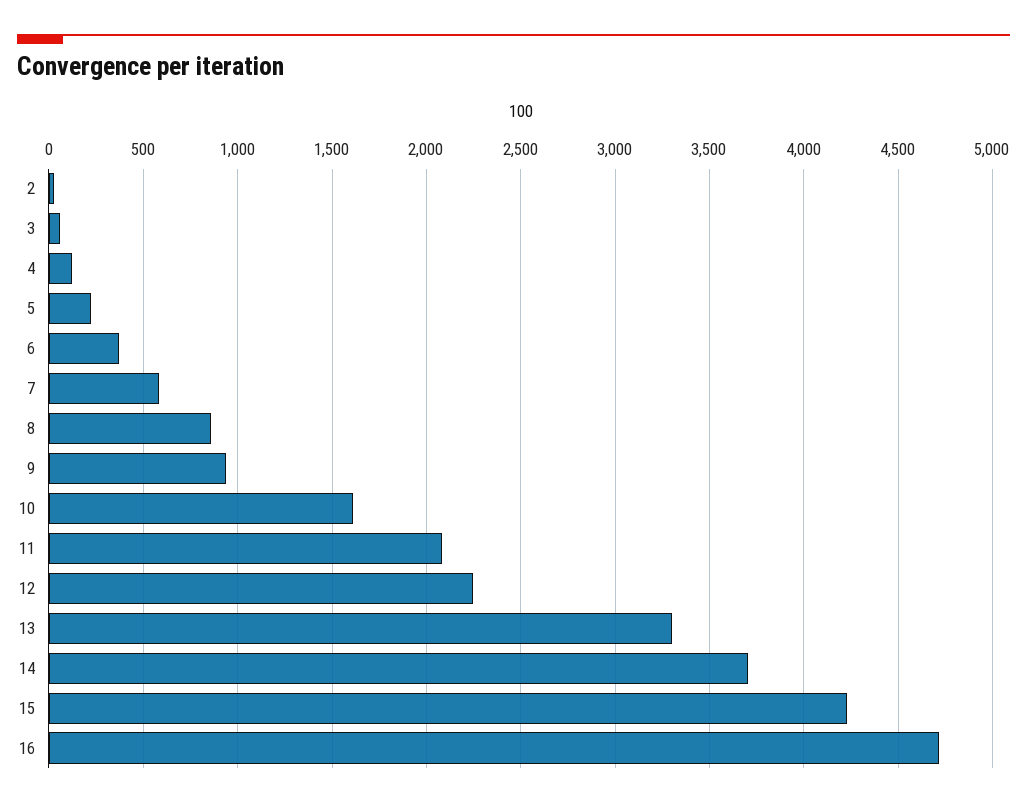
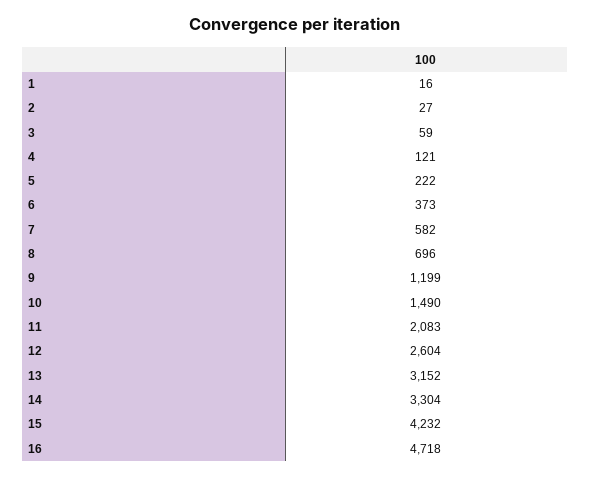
  {
    "2": 27,
    "3": 59,
    "4": 121,
    "5": 222,
    "6": 373,
    "7": 582,
-   "8": 850,
+   "8": 696,
-   "9": 950,
+   "9": 1199,
-   "10": 1600,
+   "10": 1490,
    "11": 2083,
-   "12": 2250,
+   "12": 2604,
-   "13": 3300,
+   "13": 3152,
-   "14": 3700,
+   "14": 3304,
    "15": 4232,
-   "16": 4718
+   "16": 4718,
+   "1": 16
  }

